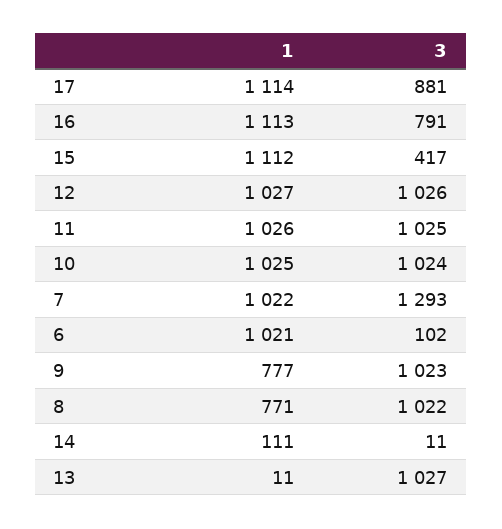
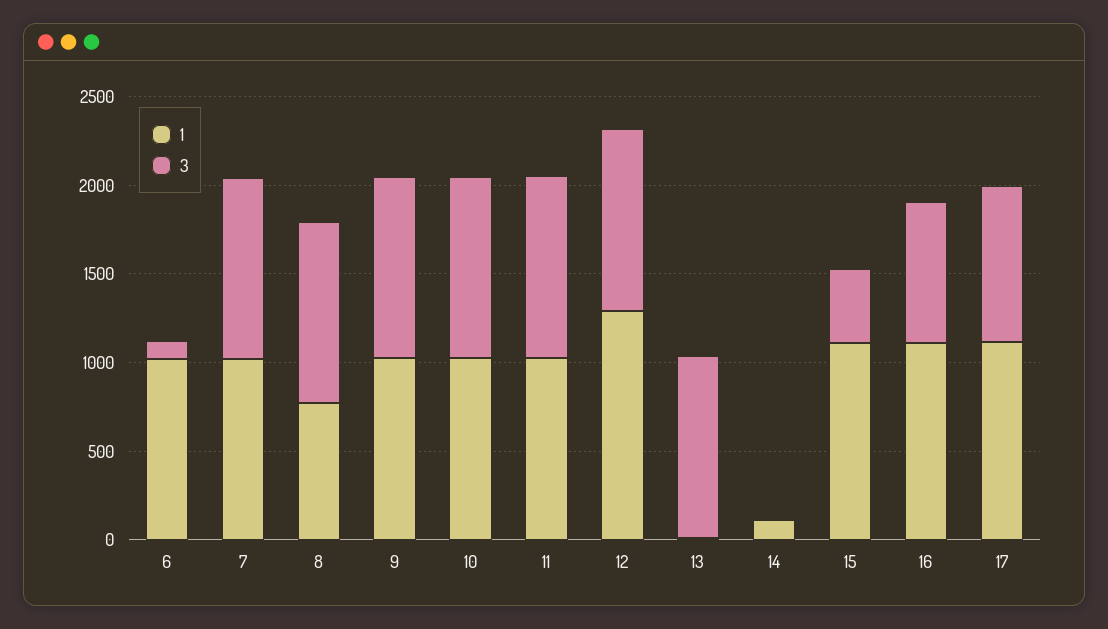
  {
    "1": {
      "17": 1114,
      "16": 1113,
      "15": 1112,
-     "12": 1027,
+     "12": 1300,
      "11": 1026,
      "10": 1025,
      "7": 1022,
      "6": 1021,
-     "9": 777,
+     "9": 1000,
      "8": 771,
      "14": 111,
      "13": 11
    },
    "3": {
      "17": 881,
      "16": 791,
      "15": 417,
      "12": 1026,
      "11": 1025,
      "10": 1024,
-     "7": 1293,
+     "7": 1000,
      "6": 102,
      "9": 1023,
      "8": 1022,
      "14": 11,
      "13": 1027
    }
  }

